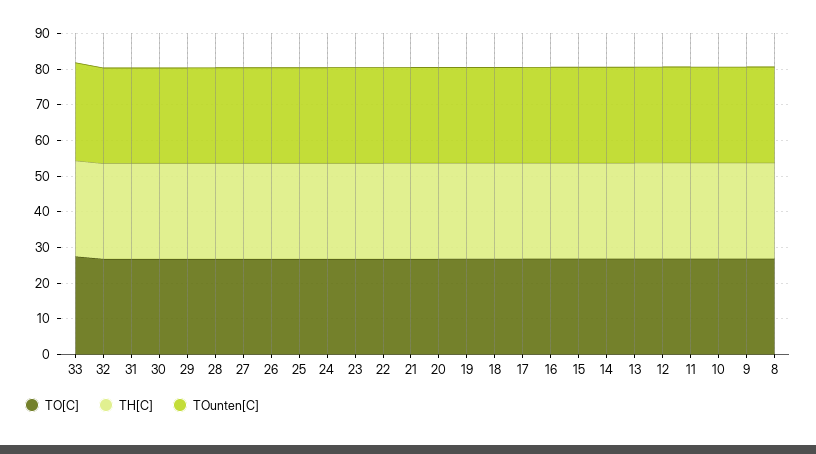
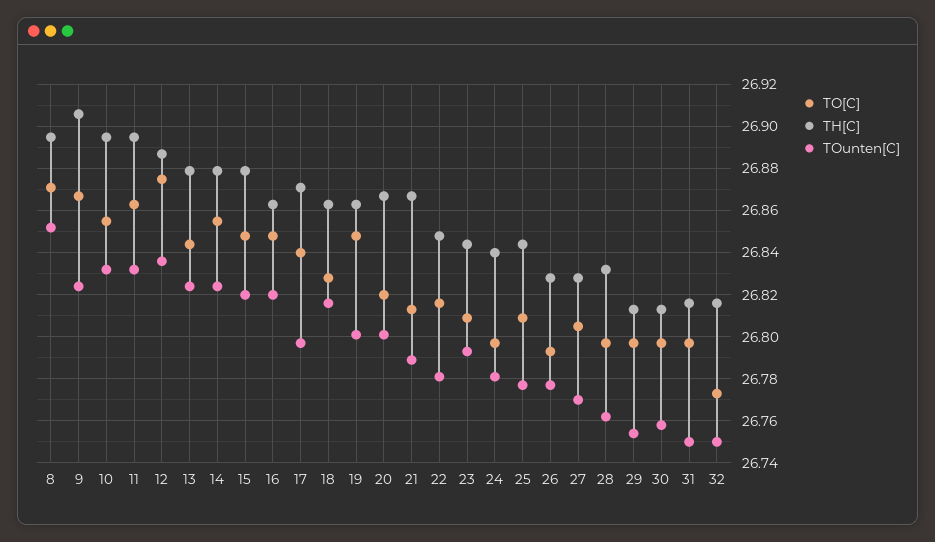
  {
    "TO[C]": {
-     "33": 27.5,
      "32": 26.775,
      "31": 26.795,
      "30": 26.795,
      "29": 26.795,
      "28": 26.795,
      "27": 26.805,
      "26": 26.795,
      "25": 26.81,
      "24": 26.795,
      "23": 26.81,
      "22": 26.815,
      "21": 26.815,
      "20": 26.82,
      "19": 26.85,
      "18": 26.83,
      "17": 26.84,
      "16": 26.85,
      "15": 26.85,
      "14": 26.855,
      "13": 26.845,
      "12": 26.875,
      "11": 26.865,
      "10": 26.855,
      "9": 26.865,
      "8": 26.87
    },
    "TH[C]": {
-     "33": 27.5,
      "32": 26.815,
      "31": 26.815,
      "30": 26.815,
      "29": 26.815,
      "28": 26.83,
      "27": 26.83,
      "26": 26.83,
      "25": 26.845,
      "24": 26.84,
      "23": 26.845,
      "22": 26.85,
      "21": 26.865,
      "20": 26.865,
      "19": 26.865,
      "18": 26.865,
      "17": 26.87,
      "16": 26.865,
      "15": 26.88,
      "14": 26.88,
      "13": 26.88,
      "12": 26.885,
      "11": 26.895,
      "10": 26.895,
      "9": 26.905,
      "8": 26.895
    },
    "TOunten[C]": {
-     "33": 27.5,
      "32": 26.75,
      "31": 26.75,
      "30": 26.76,
      "29": 26.755,
      "28": 26.76,
      "27": 26.77,
      "26": 26.775,
      "25": 26.775,
      "24": 26.78,
      "23": 26.795,
      "22": 26.78,
      "21": 26.79,
      "20": 26.8,
      "19": 26.8,
      "18": 26.815,
      "17": 26.795,
      "16": 26.82,
      "15": 26.82,
      "14": 26.825,
      "13": 26.825,
      "12": 26.835,
      "11": 26.83,
      "10": 26.83,
      "9": 26.825,
      "8": 26.85
    }
  }

